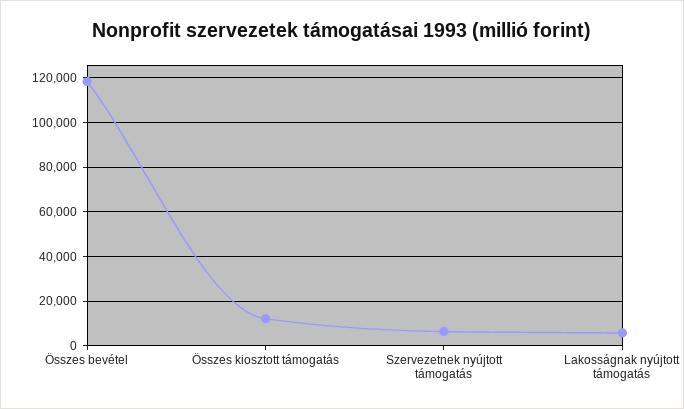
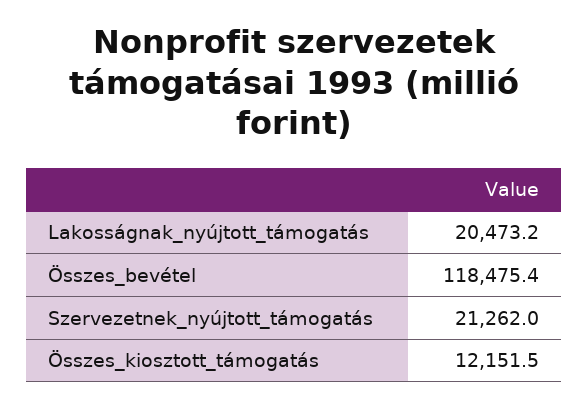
  {
    "Összes bevétel": 118475.4,
    "Összes kiosztott támogatás": 12151.5,
-   "Szervezetnek nyújtott támogatás": 5000,
+   "Szervezetnek nyújtott támogatás": 21262,
-   "Lakosságnak nyújtott támogatás": 5000
+   "Lakosságnak nyújtott támogatás": 20473.2
  }

